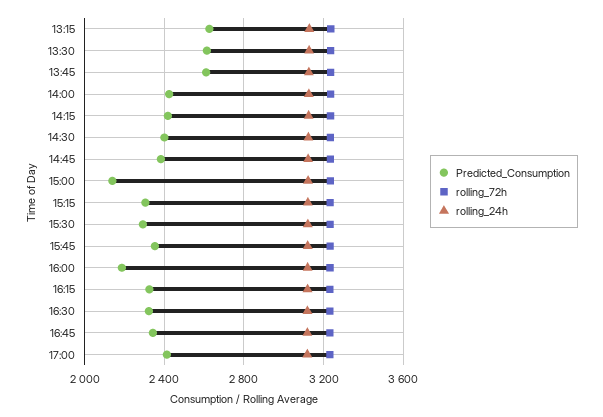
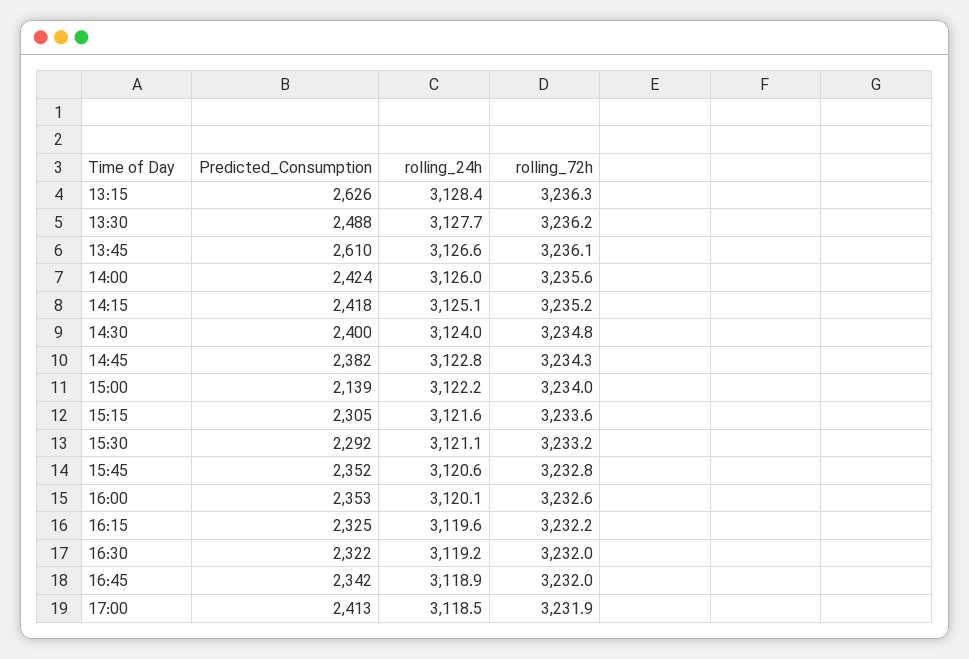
  {
    "Predicted_Consumption": {
      "13:15": 2626,
-     "13:30": 2600,
+     "13:30": 2488,
      "13:45": 2610,
      "14:00": 2424,
      "14:15": 2418,
      "14:30": 2400,
      "14:45": 2382,
      "15:00": 2139,
      "15:15": 2305,
      "15:30": 2292,
      "15:45": 2352,
-     "16:00": 2200,
+     "16:00": 2353,
      "16:15": 2325,
      "16:30": 2322,
      "16:45": 2342,
      "17:00": 2413
    },
    "rolling_72h": {
      "13:15": 3236.3,
      "13:30": 3236.2,
      "13:45": 3236.1,
      "14:00": 3235.6,
      "14:15": 3235.2,
      "14:30": 3234.8,
      "14:45": 3234.3,
      "15:00": 3234,
      "15:15": 3233.6,
      "15:30": 3233.2,
      "15:45": 3232.8,
      "16:00": 3232.6,
      "16:15": 3232.2,
      "16:30": 3232,
      "16:45": 3232,
      "17:00": 3231.9
    },
    "rolling_24h": {
      "13:15": 3128.4,
      "13:30": 3127.7,
      "13:45": 3126.6,
      "14:00": 3126,
      "14:15": 3125.1,
      "14:30": 3124,
      "14:45": 3122.8,
      "15:00": 3122.2,
      "15:15": 3121.6,
      "15:30": 3121.1,
      "15:45": 3120.6,
      "16:00": 3120.1,
      "16:15": 3119.6,
      "16:30": 3119.2,
      "16:45": 3118.9,
      "17:00": 3118.5
    }
  }

